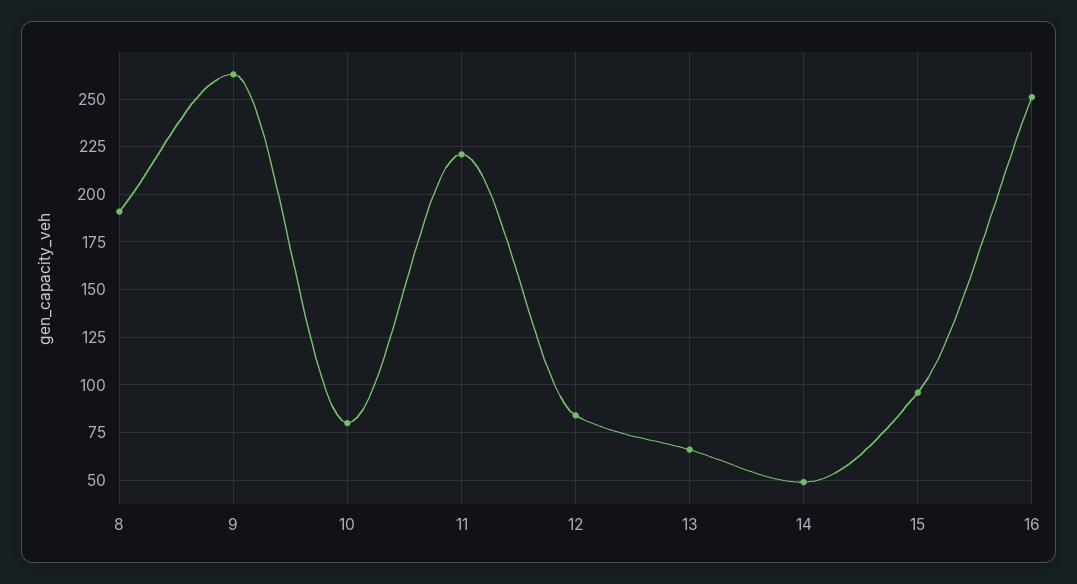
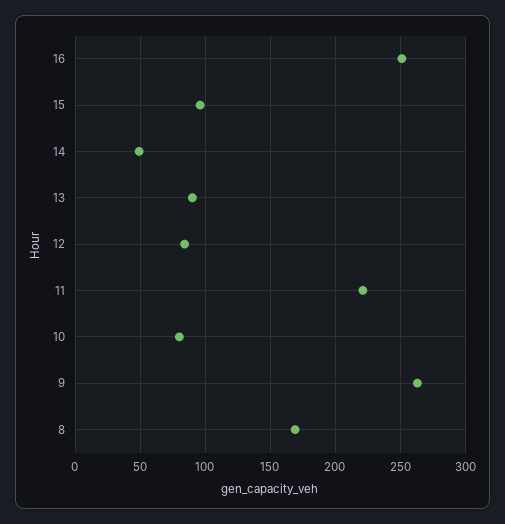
  {
-   "8": 190,
+   "8": 170,
    "9": 265,
    "10": 80,
    "11": 220,
    "12": 85,
-   "13": 65,
+   "13": 90,
    "14": 50,
    "15": 95,
    "16": 250
  }

